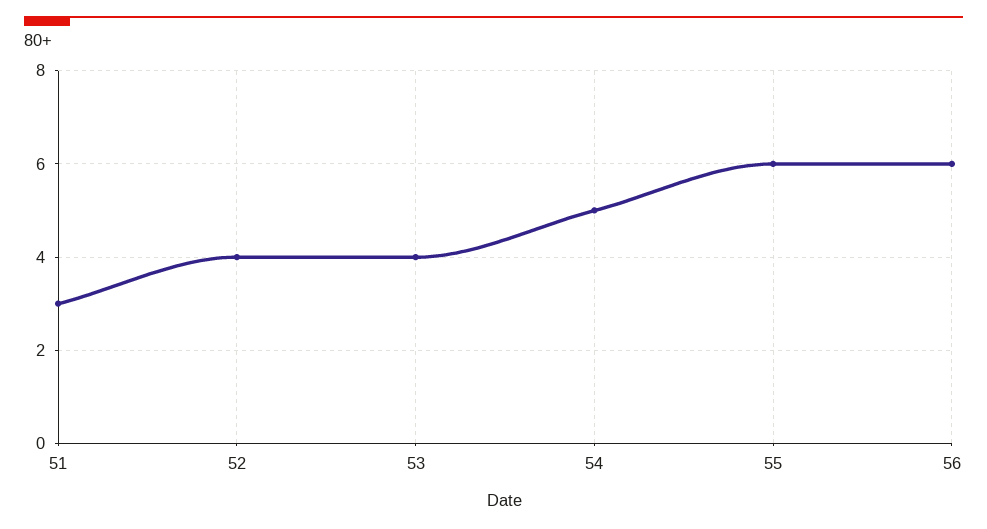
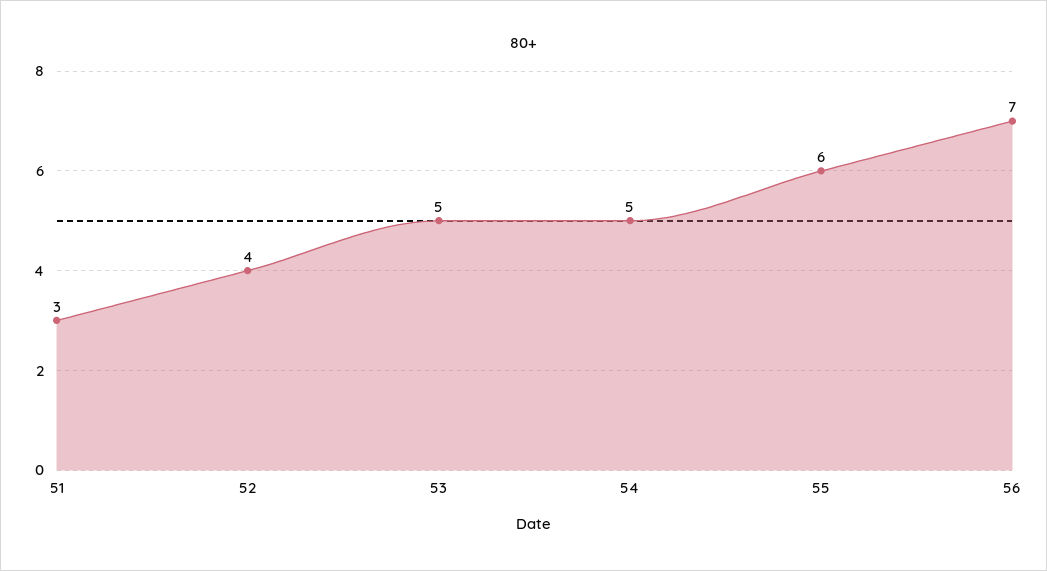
  {
    "51": 3,
    "52": 4,
-   "53": 4,
+   "53": 5,
    "54": 5,
    "55": 6,
-   "56": 6
+   "56": 7
  }

